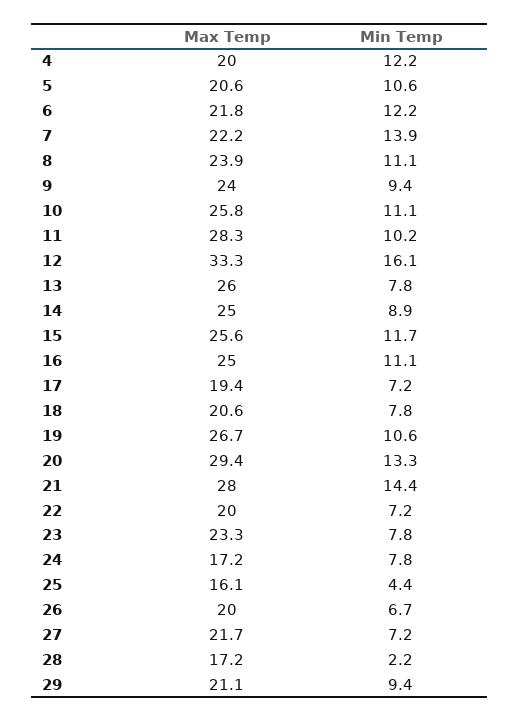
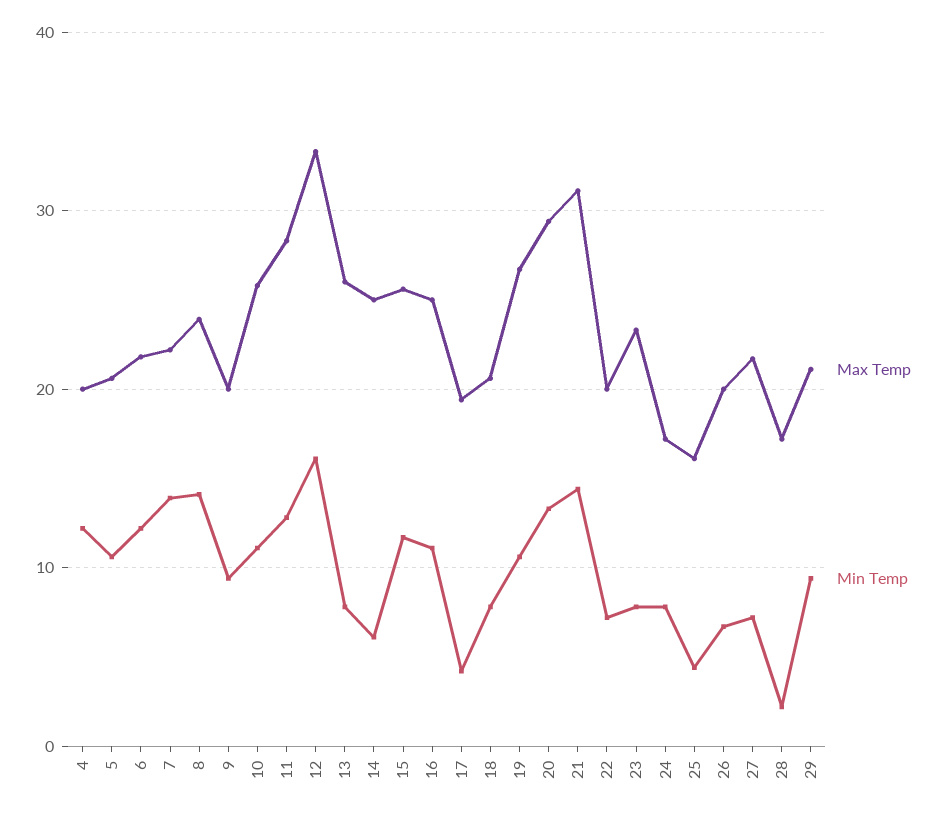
  {
    "Max Temp": {
      "4": 20,
      "5": 20.6,
      "6": 21.8,
      "7": 22.2,
      "8": 23.9,
-     "9": 24,
+     "9": 20,
      "10": 25.8,
      "11": 28.3,
      "12": 33.3,
      "13": 26,
      "14": 25,
      "15": 25.6,
      "16": 25,
      "17": 19.4,
      "18": 20.6,
      "19": 26.7,
      "20": 29.4,
-     "21": 28,
+     "21": 31,
      "22": 20,
      "23": 23.3,
      "24": 17.2,
      "25": 16.1,
      "26": 20,
      "27": 21.7,
      "28": 17.2,
      "29": 21.1
    },
    "Min Temp": {
      "4": 12.2,
      "5": 10.6,
      "6": 12.2,
      "7": 13.9,
-     "8": 11.1,
+     "8": 14,
      "9": 9.4,
      "10": 11.1,
-     "11": 10.2,
+     "11": 13,
      "12": 16.1,
      "13": 7.8,
-     "14": 8.9,
+     "14": 6,
      "15": 11.7,
      "16": 11.1,
-     "17": 7.2,
+     "17": 4,
      "18": 7.8,
      "19": 10.6,
      "20": 13.3,
      "21": 14.4,
      "22": 7.2,
      "23": 7.8,
      "24": 7.8,
      "25": 4.4,
      "26": 6.7,
      "27": 7.2,
      "28": 2.2,
      "29": 9.4
    }
  }

